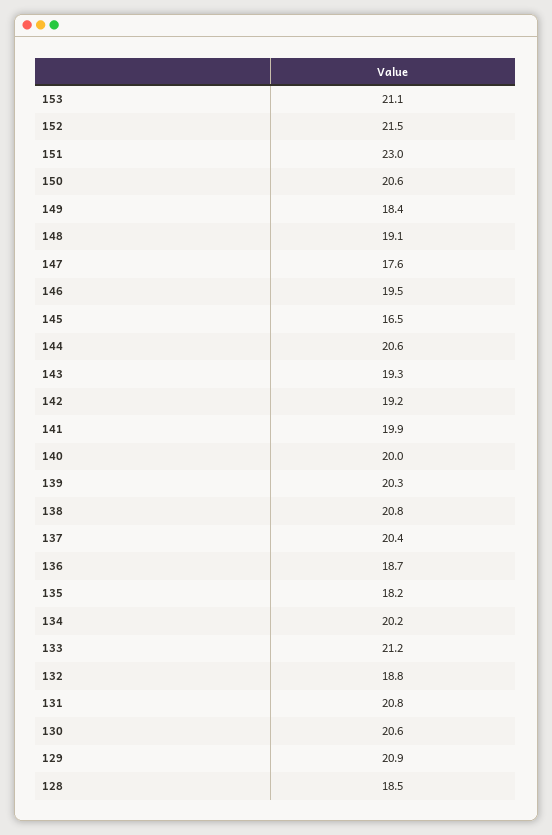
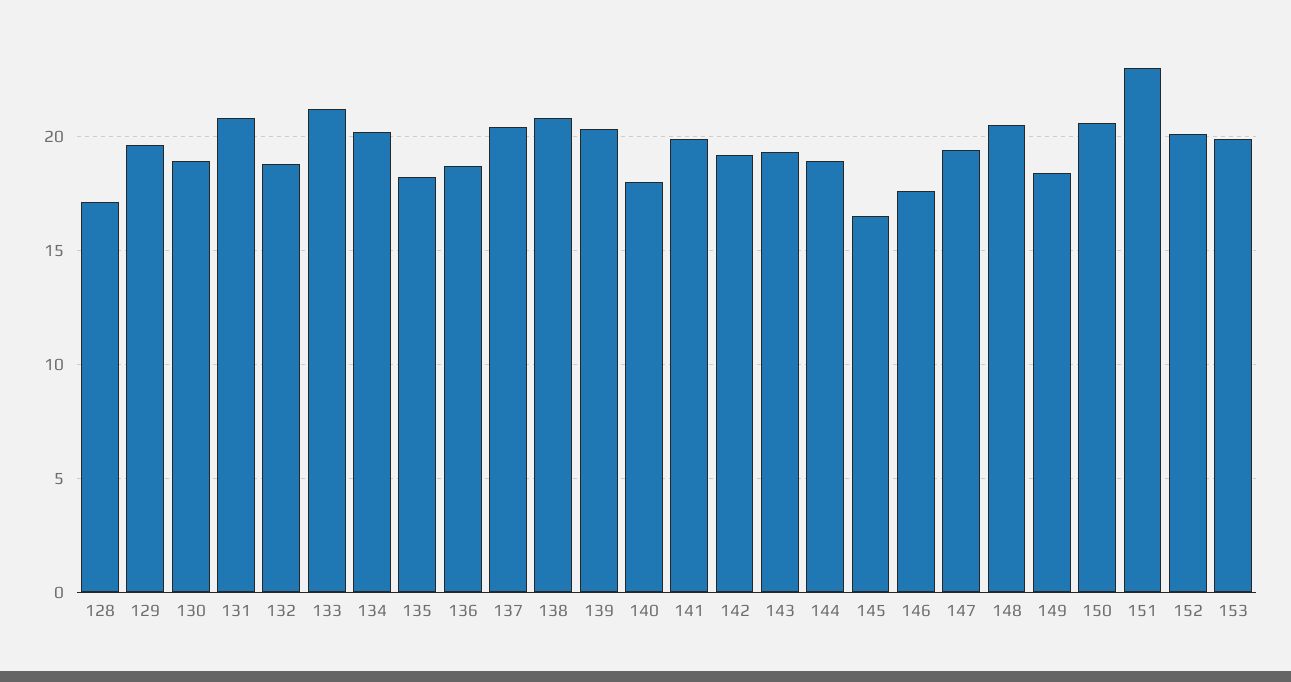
  {
-   "153": 21.1,
+   "153": 20,
-   "152": 21.5,
+   "152": 20,
    "151": 23,
    "150": 20.6,
    "149": 18.4,
-   "148": 19.1,
+   "148": 20.5,
-   "147": 17.6,
+   "147": 19.5,
-   "146": 19.5,
+   "146": 17.5,
    "145": 16.5,
-   "144": 20.6,
+   "144": 19,
    "143": 19.3,
    "142": 19.2,
    "141": 19.9,
-   "140": 20,
+   "140": 18,
    "139": 20.3,
    "138": 20.8,
    "137": 20.4,
    "136": 18.7,
    "135": 18.2,
    "134": 20.2,
    "133": 21.2,
    "132": 18.8,
    "131": 20.8,
-   "130": 20.6,
+   "130": 19,
-   "129": 20.9,
+   "129": 19.5,
-   "128": 18.5
+   "128": 17
  }

